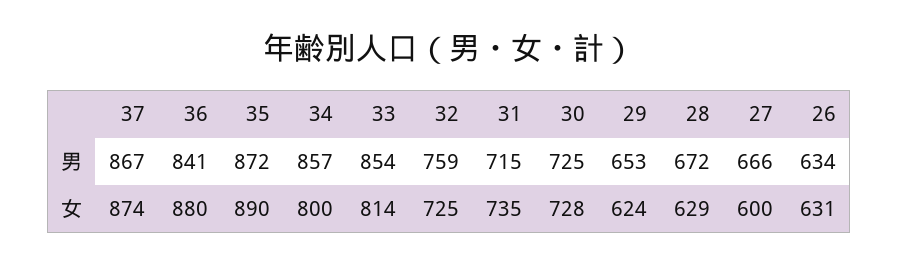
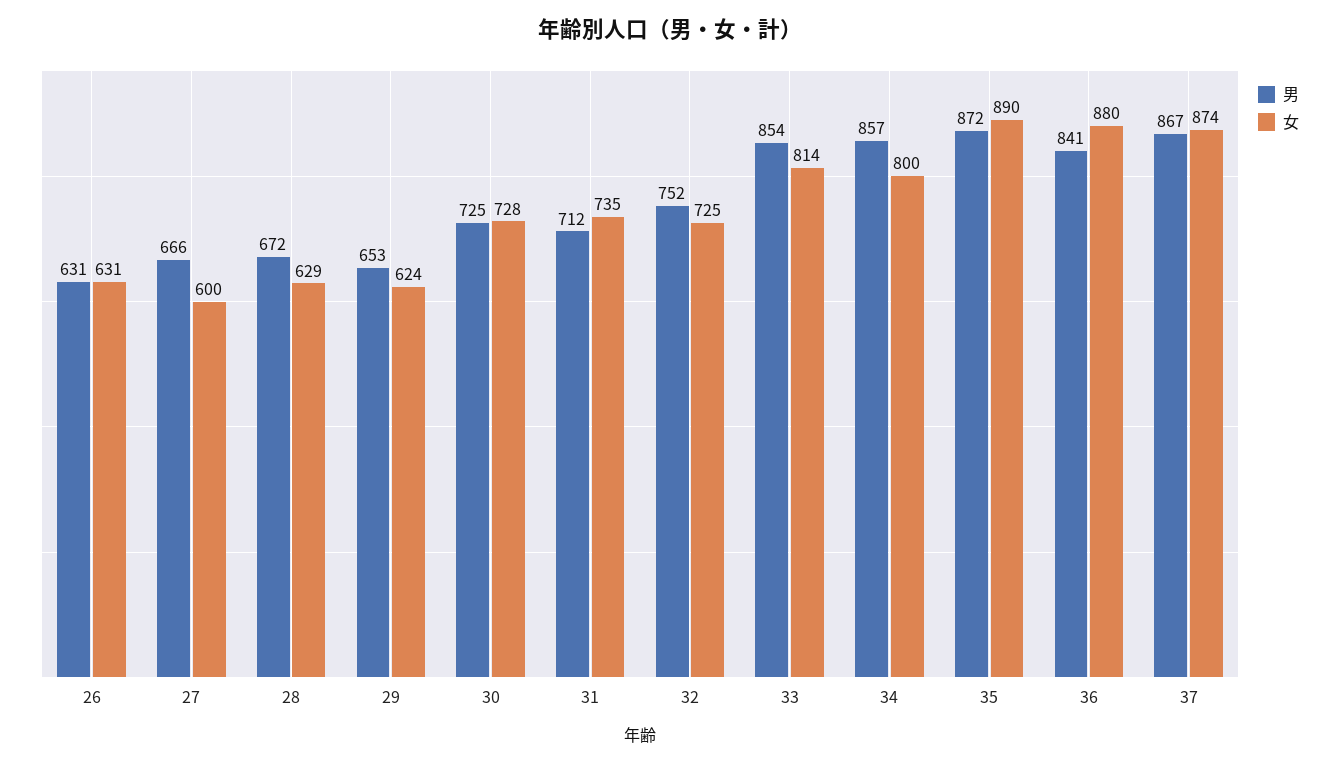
  {
    "男": {
      "37": 867,
      "36": 841,
      "35": 872,
      "34": 857,
      "33": 854,
-     "32": 759,
+     "32": 752,
-     "31": 715,
+     "31": 712,
      "30": 725,
      "29": 653,
      "28": 672,
      "27": 666,
-     "26": 634
+     "26": 631
    },
    "女": {
      "37": 874,
      "36": 880,
      "35": 890,
      "34": 800,
      "33": 814,
      "32": 725,
      "31": 735,
      "30": 728,
      "29": 624,
      "28": 629,
      "27": 600,
      "26": 631
    }
  }

